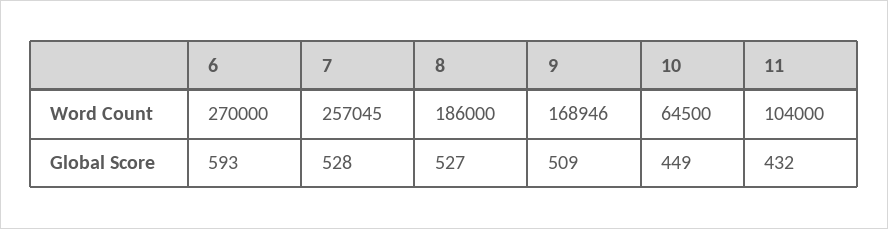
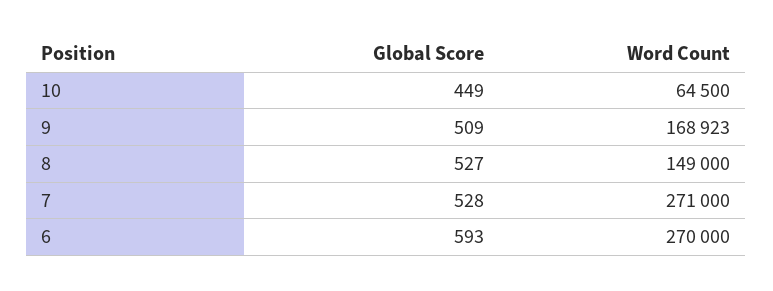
  {
    "6": {
      "Word Count": 270000,
      "Global Score": 593
    },
    "7": {
-     "Word Count": 257045,
+     "Word Count": 271000,
      "Global Score": 528
    },
    "8": {
-     "Word Count": 186000,
+     "Word Count": 149000,
      "Global Score": 527
    },
    "9": {
-     "Word Count": 168946,
+     "Word Count": 168923,
      "Global Score": 509
    },
    "10": {
      "Word Count": 64500,
      "Global Score": 449
-   },
+   }
-   "11": {
-     "Word Count": 104000,
-     "Global Score": 432
-   }
  }

